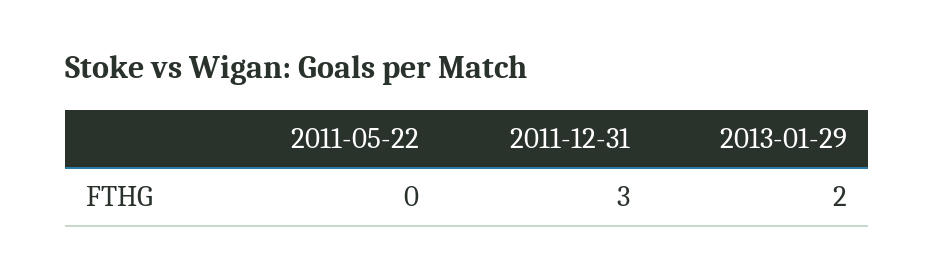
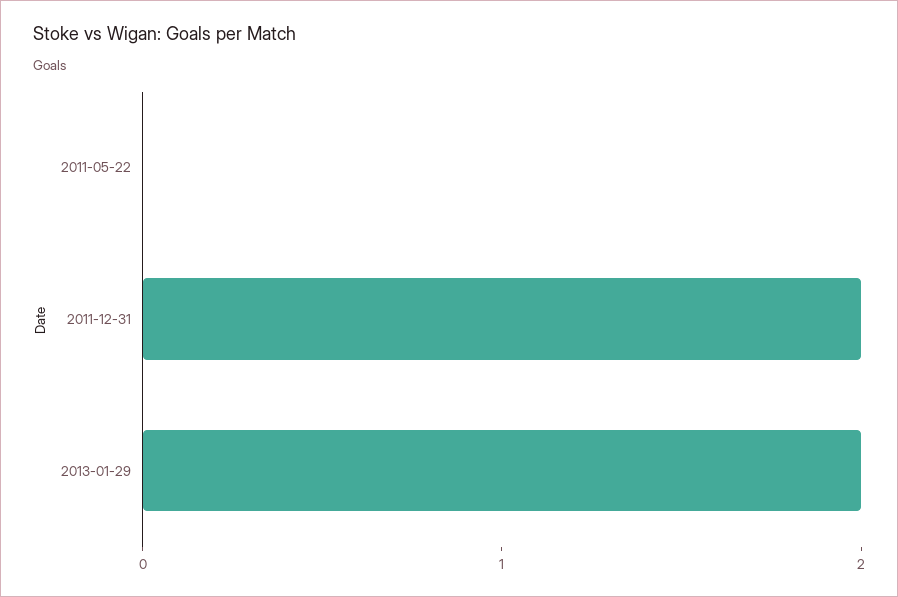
  {
    "2011-05-22": 0,
-   "2011-12-31": 3,
+   "2011-12-31": 2,
    "2013-01-29": 2
  }

